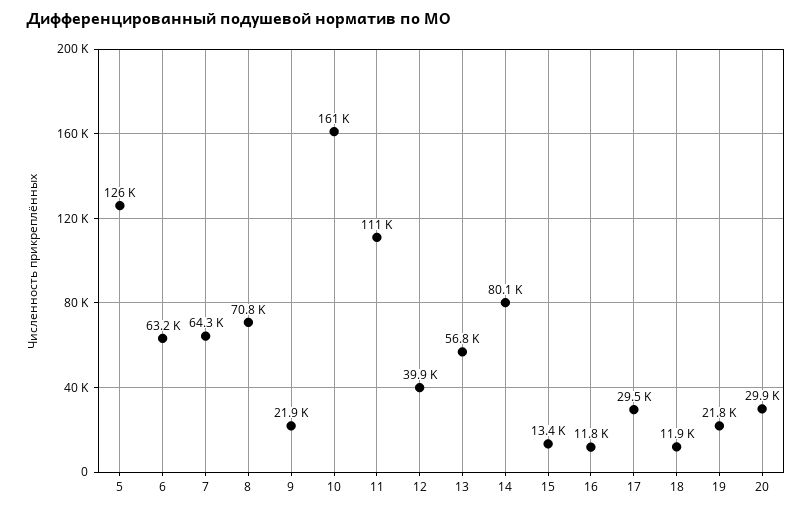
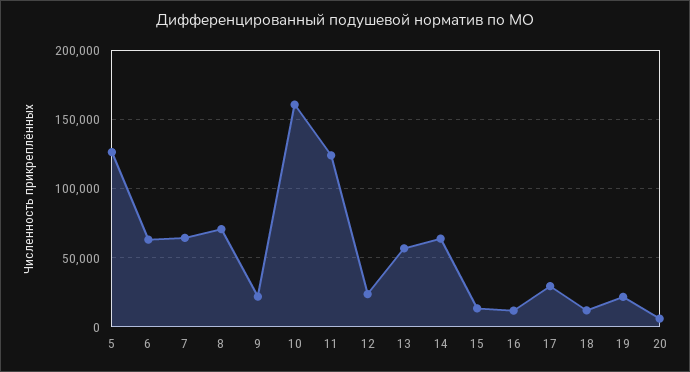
  {
    "5": 126000,
    "6": 63200,
    "7": 64300,
    "8": 70800,
    "9": 21900,
    "10": 161000,
-   "11": 111000,
+   "11": 125000,
-   "12": 39900,
+   "12": 25000,
    "13": 56800,
-   "14": 80100,
+   "14": 65000,
    "15": 13400,
    "16": 11800,
    "17": 29500,
    "18": 11900,
    "19": 21800,
-   "20": 29900
+   "20": 5000
  }

